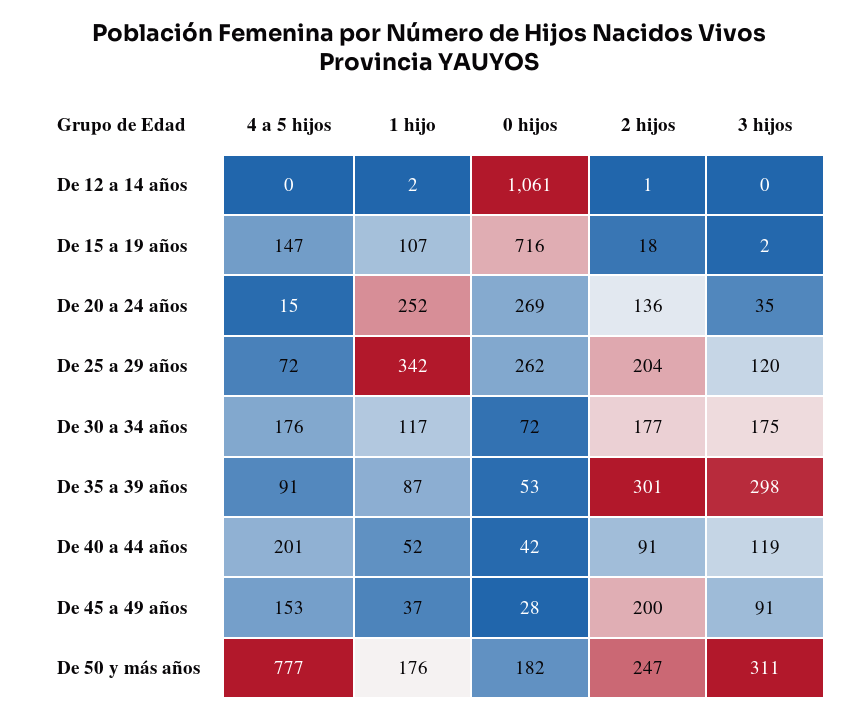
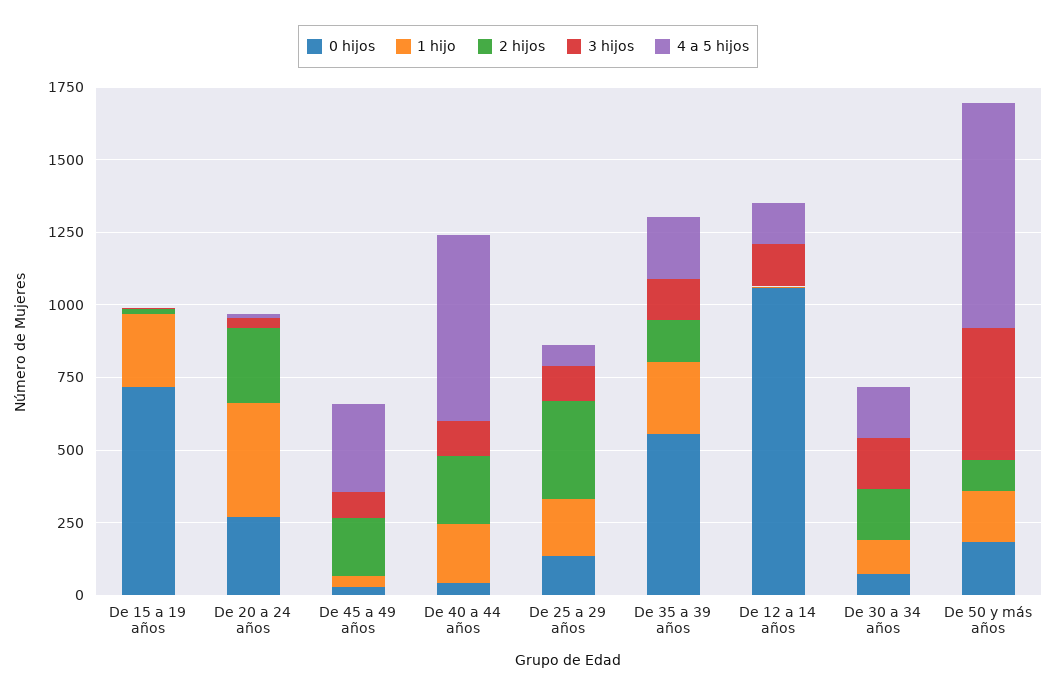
  {
    "4 a 5 hijos": {
-     "De 12 a 14 años": 0,
+     "De 12 a 14 años": 150,
-     "De 15 a 19 años": 147,
+     "De 15 a 19 años": 0,
      "De 20 a 24 años": 15,
      "De 25 a 29 años": 72,
      "De 30 a 34 años": 176,
-     "De 35 a 39 años": 91,
+     "De 35 a 39 años": 200,
-     "De 40 a 44 años": 201,
+     "De 40 a 44 años": 650,
-     "De 45 a 49 años": 153,
+     "De 45 a 49 años": 300,
      "De 50 y más años": 777
    },
    "1 hijo": {
      "De 12 a 14 años": 2,
-     "De 15 a 19 años": 107,
+     "De 15 a 19 años": 250,
-     "De 20 a 24 años": 252,
+     "De 20 a 24 años": 400,
-     "De 25 a 29 años": 342,
+     "De 25 a 29 años": 200,
      "De 30 a 34 años": 117,
-     "De 35 a 39 años": 87,
+     "De 35 a 39 años": 250,
-     "De 40 a 44 años": 52,
+     "De 40 a 44 años": 200,
      "De 45 a 49 años": 37,
      "De 50 y más años": 176
    },
    "0 hijos": {
      "De 12 a 14 años": 1061,
      "De 15 a 19 años": 716,
      "De 20 a 24 años": 269,
-     "De 25 a 29 años": 262,
+     "De 25 a 29 años": 150,
      "De 30 a 34 años": 72,
-     "De 35 a 39 años": 53,
+     "De 35 a 39 años": 550,
      "De 40 a 44 años": 42,
      "De 45 a 49 años": 28,
      "De 50 y más años": 182
    },
    "2 hijos": {
      "De 12 a 14 años": 1,
      "De 15 a 19 años": 18,
-     "De 20 a 24 años": 136,
+     "De 20 a 24 años": 250,
-     "De 25 a 29 años": 204,
+     "De 25 a 29 años": 350,
      "De 30 a 34 años": 177,
-     "De 35 a 39 años": 301,
+     "De 35 a 39 años": 150,
-     "De 40 a 44 años": 91,
+     "De 40 a 44 años": 250,
      "De 45 a 49 años": 200,
-     "De 50 y más años": 247
+     "De 50 y más años": 100
    },
    "3 hijos": {
-     "De 12 a 14 años": 0,
+     "De 12 a 14 años": 150,
      "De 15 a 19 años": 2,
      "De 20 a 24 años": 35,
      "De 25 a 29 años": 120,
      "De 30 a 34 años": 175,
-     "De 35 a 39 años": 298,
+     "De 35 a 39 años": 150,
      "De 40 a 44 años": 119,
      "De 45 a 49 años": 91,
-     "De 50 y más años": 311
+     "De 50 y más años": 450
    }
  }

